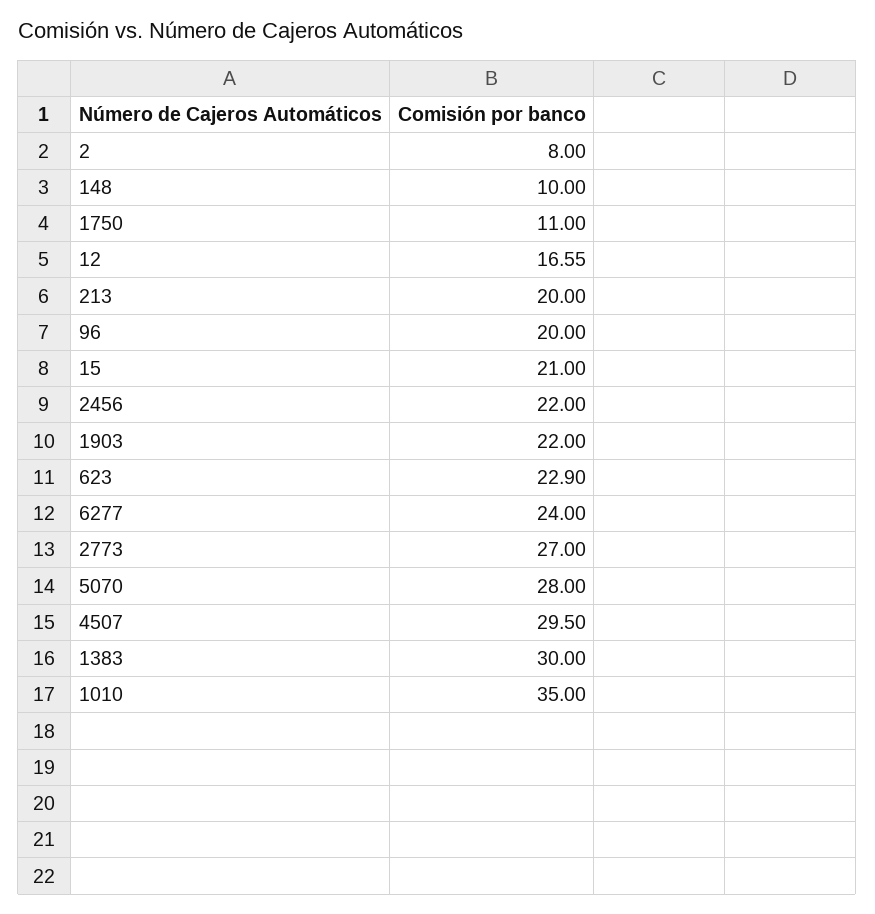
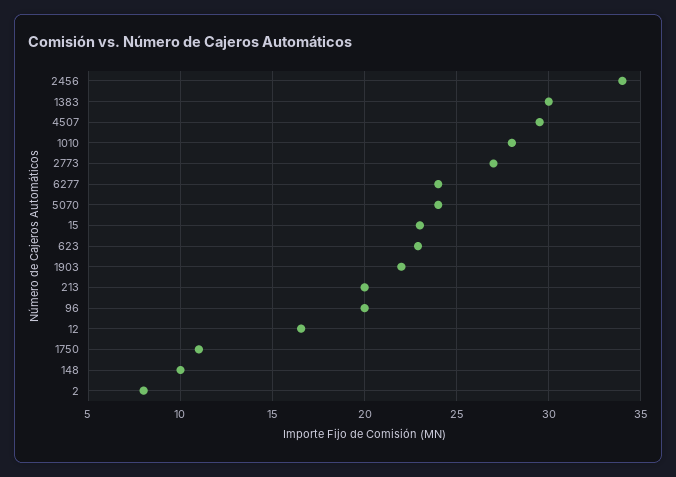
  {
    "2": 8,
    "148": 10,
    "1750": 11,
    "12": 16.55,
    "213": 20,
    "96": 20,
-   "15": 21,
+   "15": 23,
-   "2456": 22,
+   "2456": 34,
    "1903": 22,
    "623": 22.9,
    "6277": 24,
    "2773": 27,
-   "5070": 28,
+   "5070": 24,
    "4507": 29.5,
    "1383": 30,
-   "1010": 35
+   "1010": 28
  }

